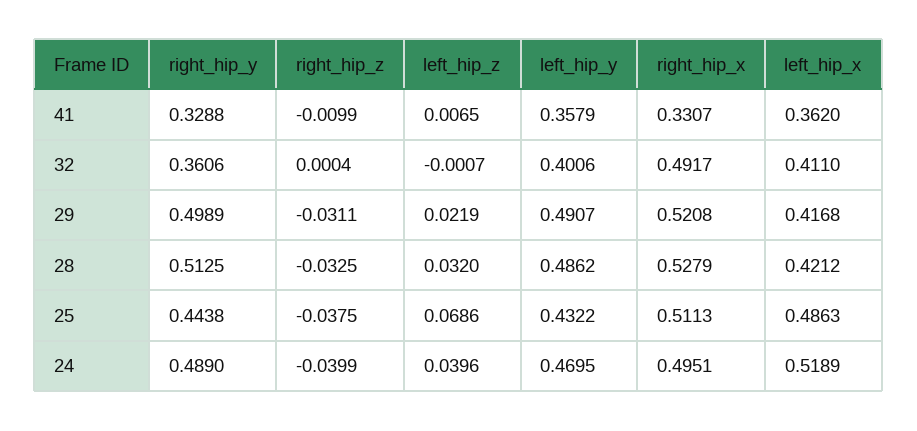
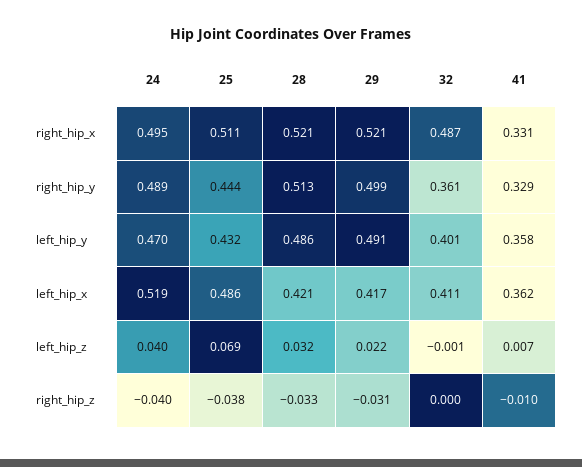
  {
    "right_hip_y": {
      "41": 0.3288,
      "32": 0.3606,
      "29": 0.4989,
      "28": 0.5125,
      "25": 0.4438,
      "24": 0.489
    },
    "right_hip_z": {
      "41": -0.0099,
      "32": 0.0004,
      "29": -0.0311,
      "28": -0.0325,
      "25": -0.0375,
      "24": -0.0399
    },
    "left_hip_z": {
      "41": 0.0065,
      "32": -0.0007,
      "29": 0.0219,
      "28": 0.032,
      "25": 0.0686,
      "24": 0.0396
    },
    "left_hip_y": {
      "41": 0.3579,
      "32": 0.4006,
      "29": 0.4907,
      "28": 0.4862,
      "25": 0.4322,
      "24": 0.4695
    },
    "right_hip_x": {
      "41": 0.3307,
-     "32": 0.4917,
+     "32": 0.487,
      "29": 0.5208,
-     "28": 0.5279,
+     "28": 0.521,
      "25": 0.5113,
      "24": 0.4951
    },
    "left_hip_x": {
      "41": 0.362,
      "32": 0.411,
      "29": 0.4168,
      "28": 0.4212,
      "25": 0.4863,
      "24": 0.5189
    }
  }

